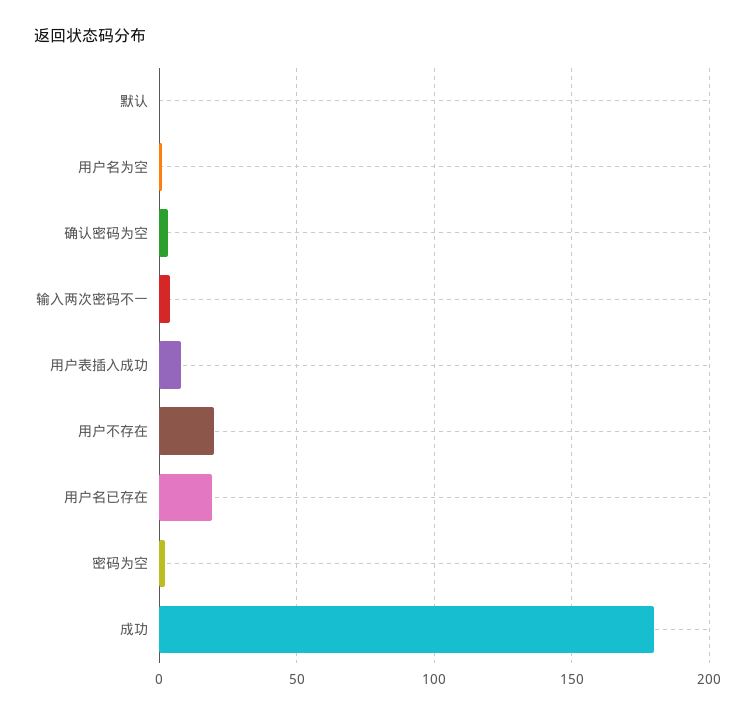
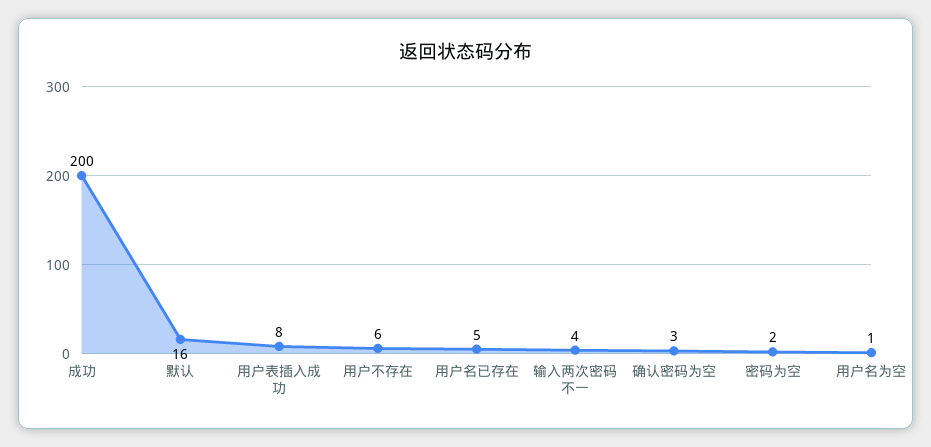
  {
-   "默认": 0,
+   "默认": 16,
    "用户名为空": 1,
    "确认密码为空": 3,
    "输入两次密码不一": 4,
    "用户表插入成功": 8,
-   "用户不存在": 20,
+   "用户不存在": 6,
-   "用户名已存在": 20,
+   "用户名已存在": 5,
    "密码为空": 2,
-   "成功": 180
+   "成功": 200
  }

